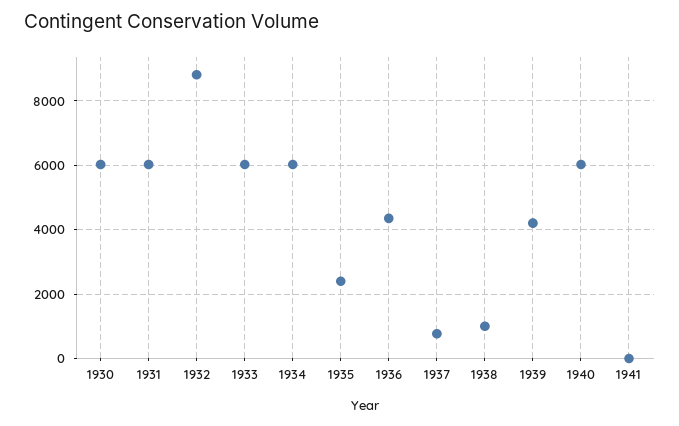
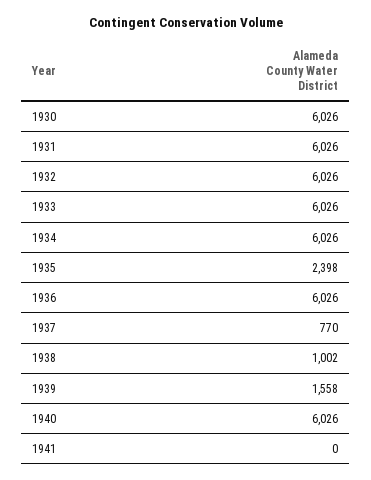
  {
    "1930": 6026,
    "1931": 6026,
-   "1932": 8800,
+   "1932": 6026,
    "1933": 6026,
    "1934": 6026,
    "1935": 2398,
-   "1936": 4400,
+   "1936": 6026,
    "1937": 770,
    "1938": 1002,
-   "1939": 4200,
+   "1939": 1558,
    "1940": 6026,
    "1941": 0
  }

